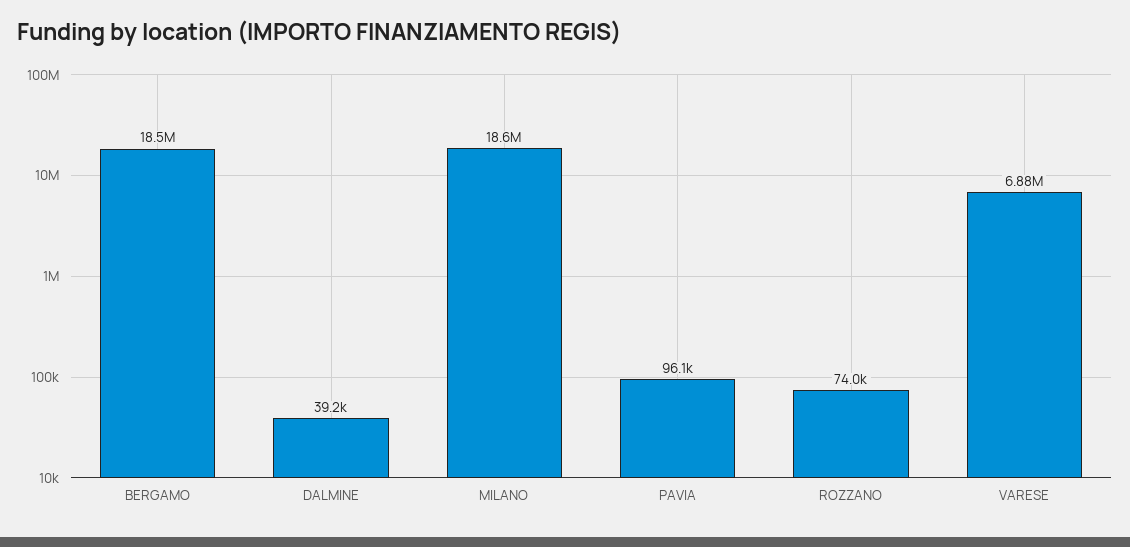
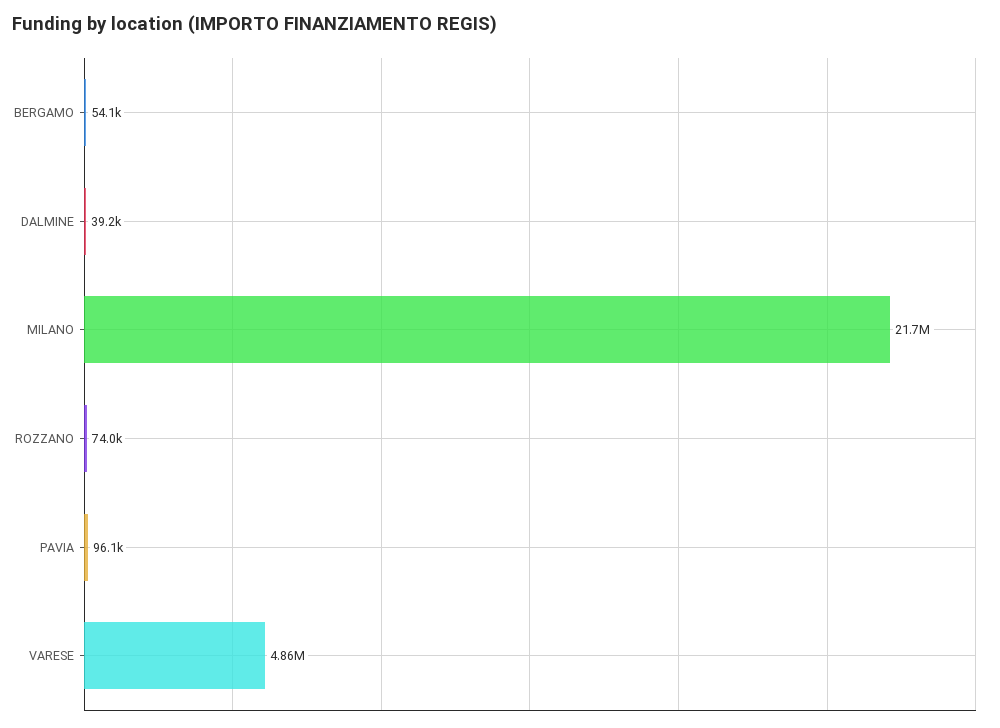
  {
-   "BERGAMO": 18500000,
+   "BERGAMO": 54100,
    "DALMINE": 39200,
-   "MILANO": 18600000,
+   "MILANO": 21700000,
    "PAVIA": 96100,
    "ROZZANO": 74000,
-   "VARESE": 6880000
+   "VARESE": 4860000
  }

